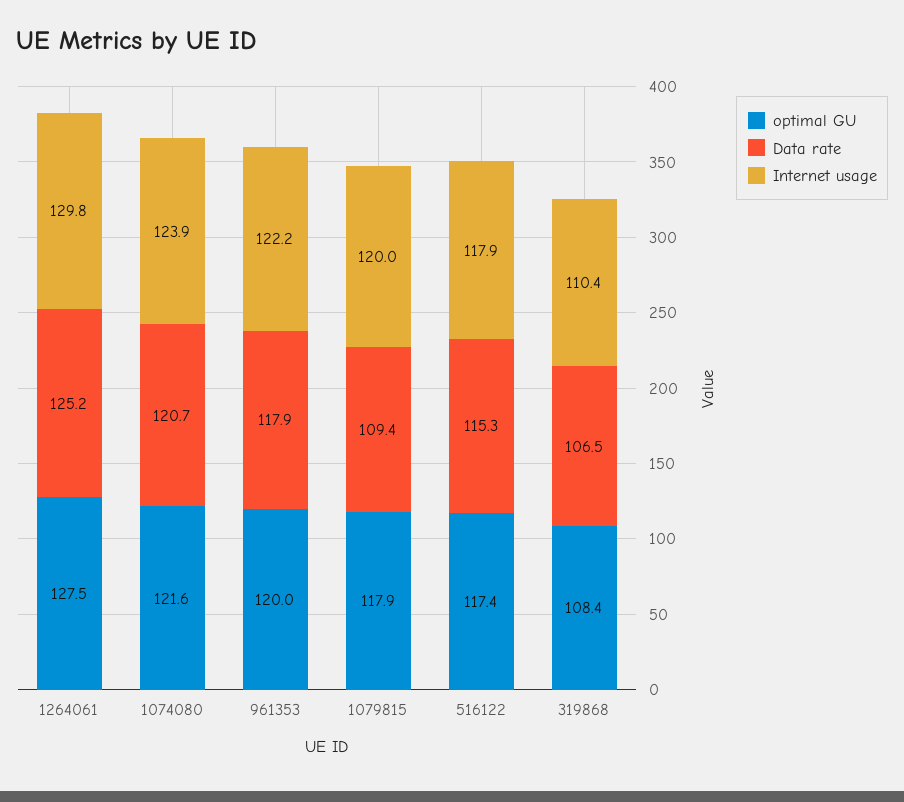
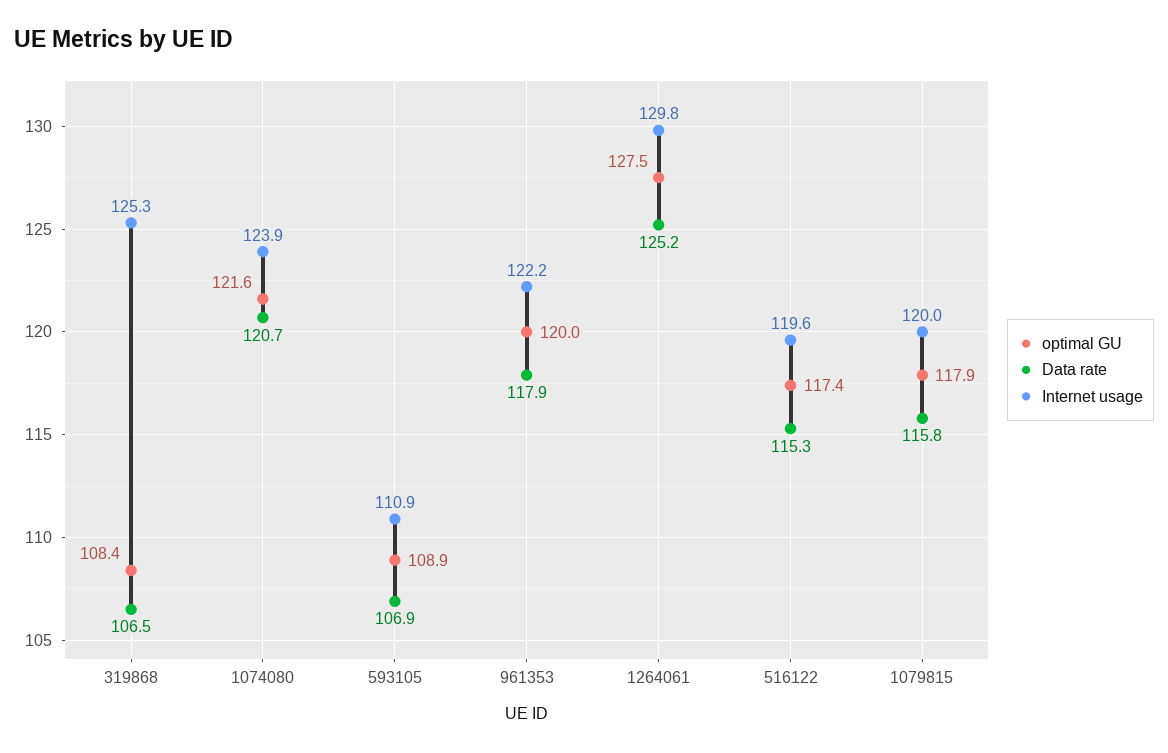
  {
    "optimal GU": {
      "1264061": 127.5,
      "1074080": 121.6,
      "961353": 120,
      "1079815": 117.9,
      "516122": 117.4,
-     "319868": 108.4
+     "319868": 108.4,
+     "593105": 108.9
    },
    "Data rate": {
      "1264061": 125.2,
      "1074080": 120.7,
      "961353": 117.9,
-     "1079815": 109.4,
+     "1079815": 115.8,
      "516122": 115.3,
-     "319868": 106.5
+     "319868": 106.5,
+     "593105": 106.9
    },
    "Internet usage": {
      "1264061": 129.8,
      "1074080": 123.9,
      "961353": 122.2,
      "1079815": 120,
-     "516122": 117.9,
+     "516122": 119.6,
-     "319868": 110.4
+     "319868": 125.3,
+     "593105": 110.9
    }
  }

